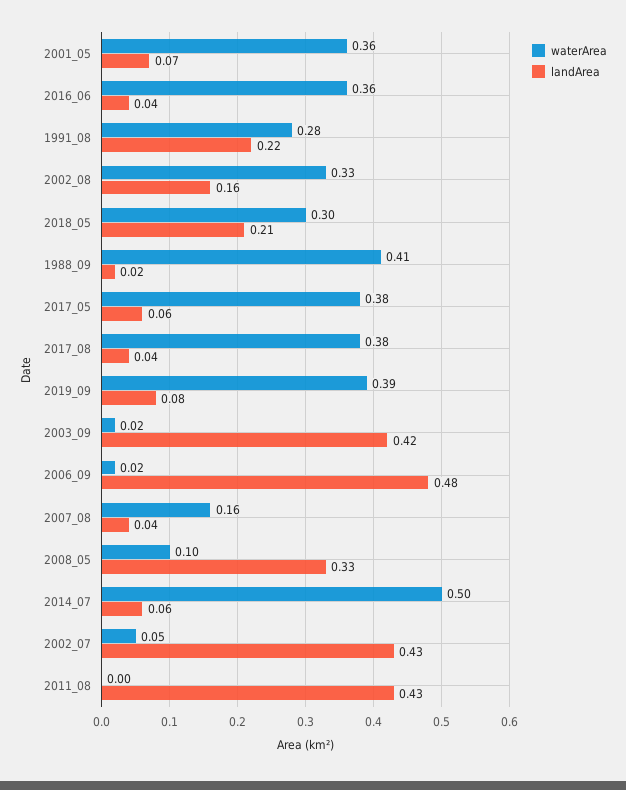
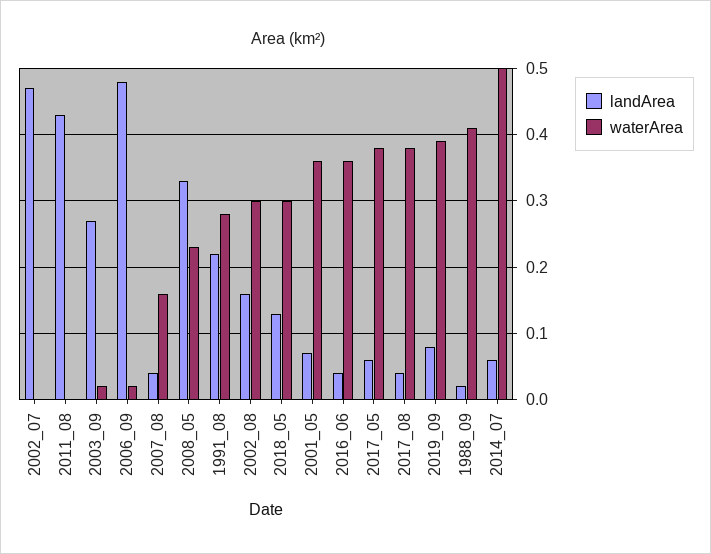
  {
    "waterArea": {
      "2001_05": 0.36,
      "2016_06": 0.36,
      "1991_08": 0.28,
-     "2002_08": 0.33,
+     "2002_08": 0.3,
      "2018_05": 0.3,
      "1988_09": 0.41,
      "2017_05": 0.38,
      "2017_08": 0.38,
      "2019_09": 0.39,
      "2003_09": 0.02,
      "2006_09": 0.02,
      "2007_08": 0.16,
-     "2008_05": 0.1,
+     "2008_05": 0.23,
      "2014_07": 0.5,
-     "2002_07": 0.05,
+     "2002_07": 0,
      "2011_08": 0
    },
    "landArea": {
      "2001_05": 0.07,
      "2016_06": 0.04,
      "1991_08": 0.22,
      "2002_08": 0.16,
-     "2018_05": 0.21,
+     "2018_05": 0.13,
      "1988_09": 0.02,
      "2017_05": 0.06,
      "2017_08": 0.04,
      "2019_09": 0.08,
-     "2003_09": 0.42,
+     "2003_09": 0.27,
      "2006_09": 0.48,
      "2007_08": 0.04,
      "2008_05": 0.33,
      "2014_07": 0.06,
-     "2002_07": 0.43,
+     "2002_07": 0.47,
      "2011_08": 0.43
    }
  }

